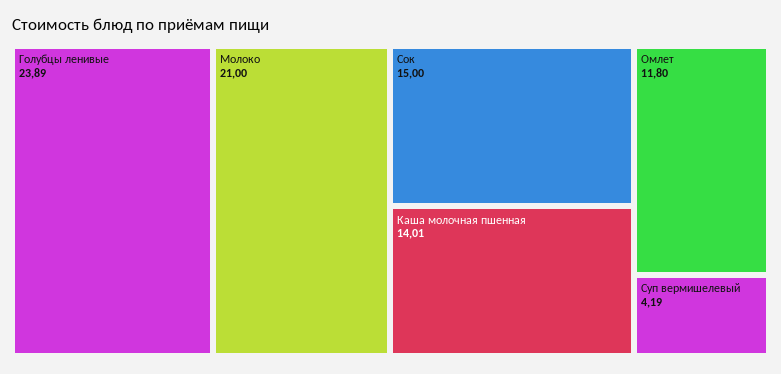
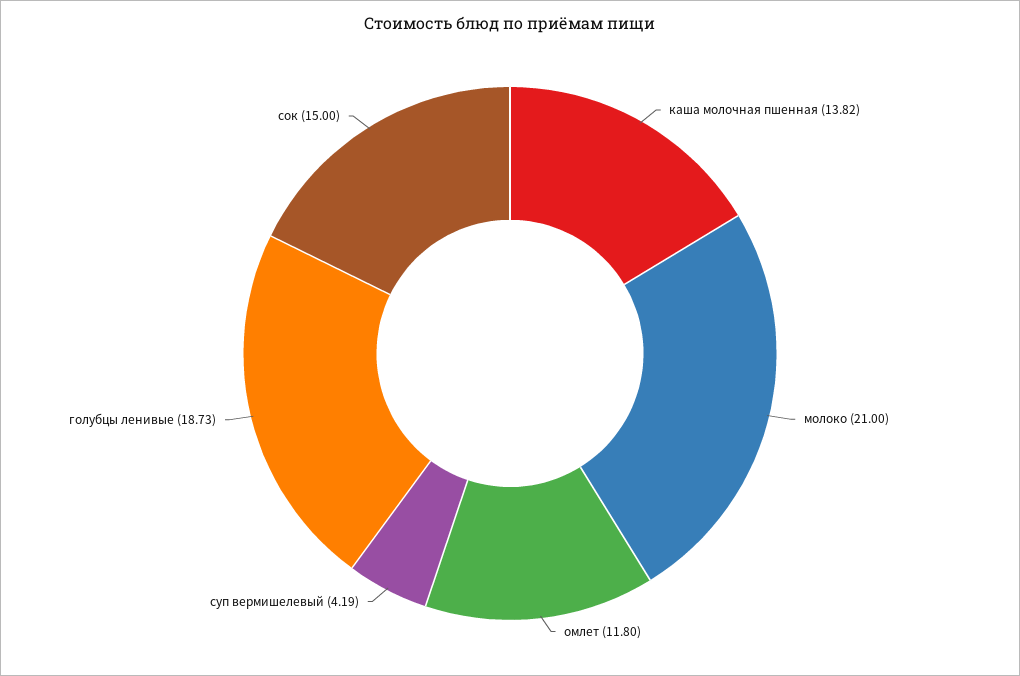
  {
-   "Голубцы ленивые": 23.89,
+   "Голубцы ленивые": 18.73,
    "Молоко": 21,
    "Сок": 15,
-   "Каша молочная пшенная": 14.01,
+   "Каша молочная пшенная": 13.82,
    "Омлет": 11.8,
    "Суп вермишелевый": 4.19
  }

